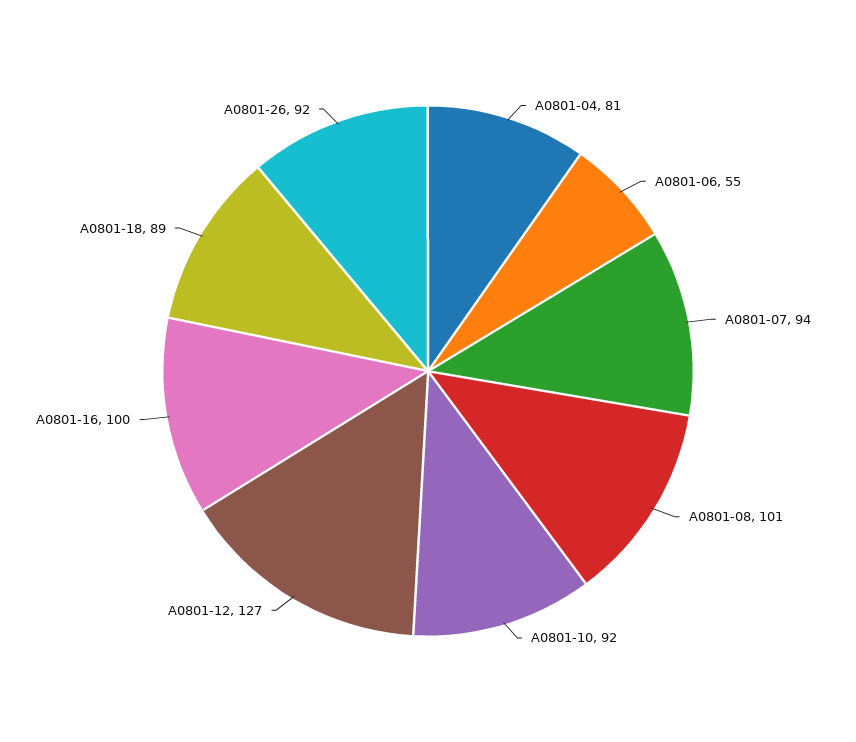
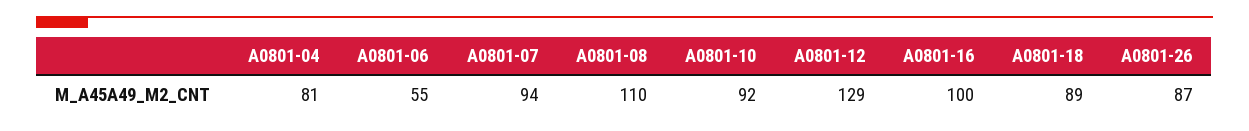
  {
    "A0801-04": 81,
    "A0801-06": 55,
    "A0801-07": 94,
-   "A0801-08": 101,
+   "A0801-08": 110,
    "A0801-10": 92,
-   "A0801-12": 127,
+   "A0801-12": 129,
    "A0801-16": 100,
    "A0801-18": 89,
-   "A0801-26": 92
+   "A0801-26": 87
  }

